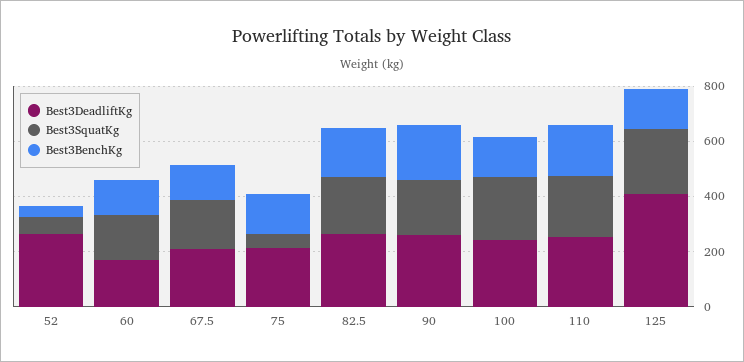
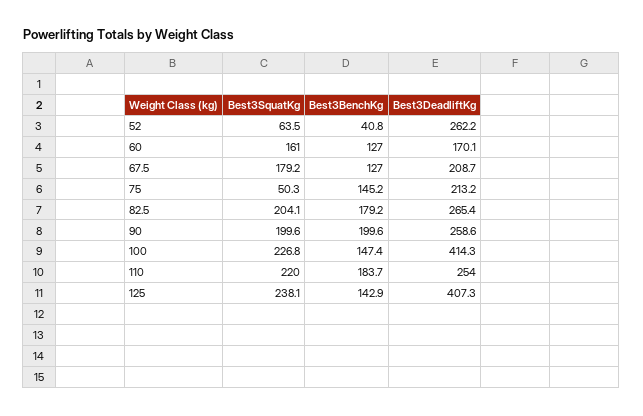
  {
    "Best3DeadliftKg": {
      "52": 262.2,
      "60": 170.1,
      "67.5": 208.7,
      "75": 213.2,
      "82.5": 265.4,
      "90": 258.6,
-     "100": 250,
+     "100": 414.3,
      "110": 254,
      "125": 407.3
    },
    "Best3SquatKg": {
      "52": 63.5,
      "60": 161,
      "67.5": 179.2,
      "75": 50.3,
      "82.5": 204.1,
      "90": 199.6,
      "100": 226.8,
      "110": 220,
      "125": 238.1
    },
    "Best3BenchKg": {
      "52": 40.8,
      "60": 127,
      "67.5": 127,
      "75": 145.2,
      "82.5": 179.2,
      "90": 199.6,
      "100": 147.4,
      "110": 183.7,
      "125": 142.9
    }
  }

